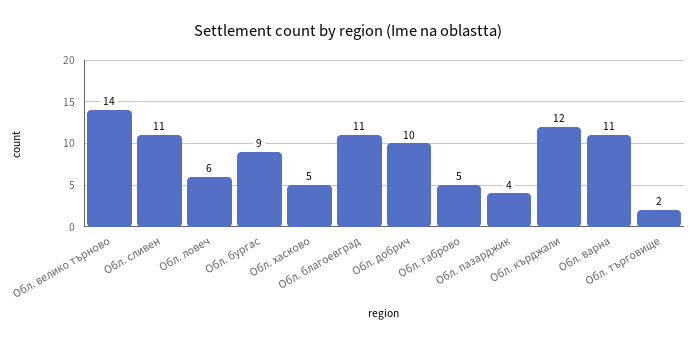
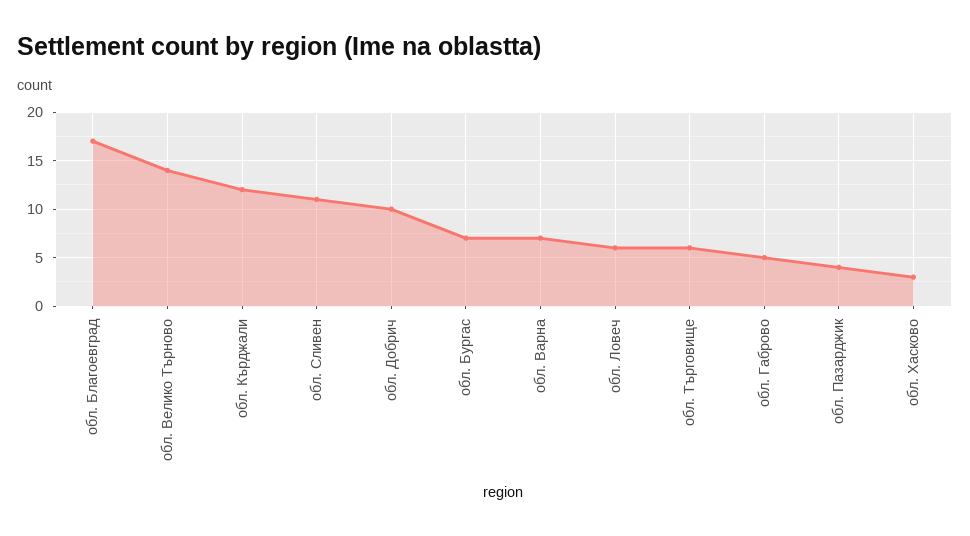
  {
    "Обл. велико търново": 14,
    "Обл. сливен": 11,
    "Обл. ловеч": 6,
-   "Обл. бургас": 9,
+   "Обл. бургас": 7,
-   "Обл. хасково": 5,
+   "Обл. хасково": 3,
-   "Обл. благоевград": 11,
+   "Обл. благоевград": 17,
    "Обл. добрич": 10,
    "Обл. габрово": 5,
    "Обл. пазарджик": 4,
    "Обл. кърджали": 12,
-   "Обл. варна": 11,
+   "Обл. варна": 7,
-   "Обл. търговище": 2
+   "Обл. търговище": 6
  }

